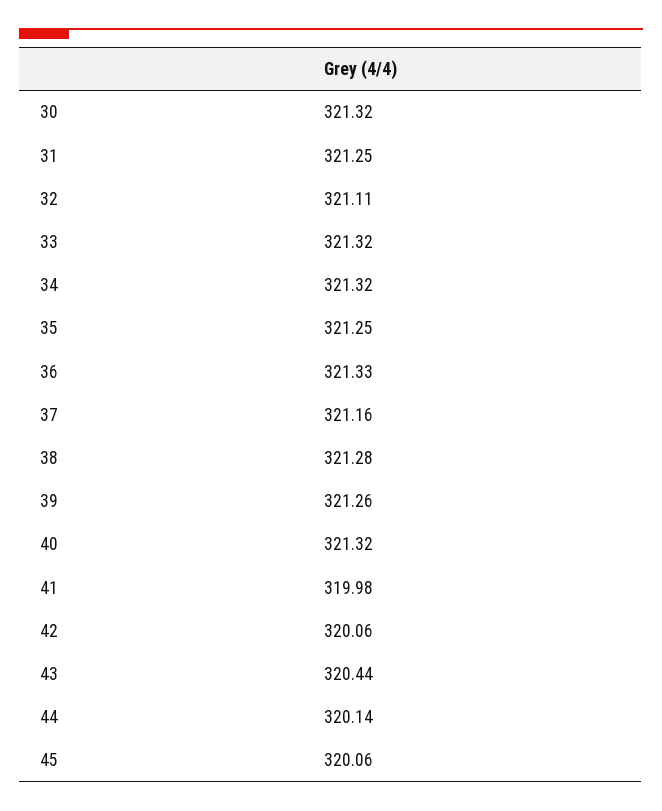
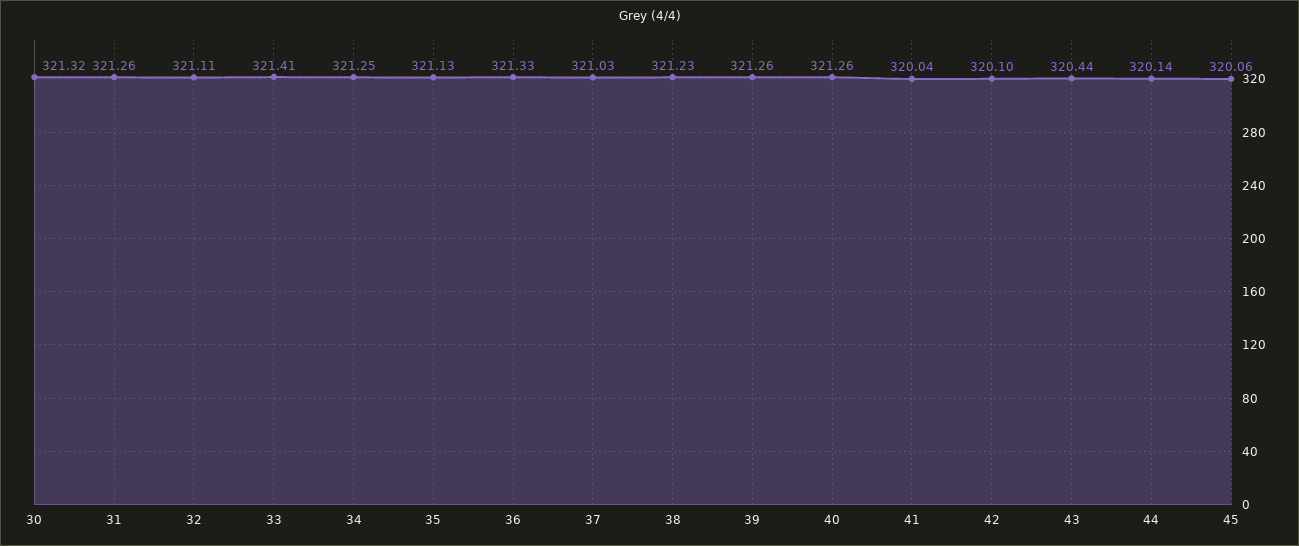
  {
    "30": 321.32,
-   "31": 321.25,
+   "31": 321.26,
    "32": 321.11,
-   "33": 321.32,
+   "33": 321.41,
-   "34": 321.32,
+   "34": 321.25,
-   "35": 321.25,
+   "35": 321.13,
    "36": 321.33,
-   "37": 321.16,
+   "37": 321.03,
-   "38": 321.28,
+   "38": 321.23,
    "39": 321.26,
-   "40": 321.32,
+   "40": 321.26,
-   "41": 319.98,
+   "41": 320.04,
-   "42": 320.06,
+   "42": 320.1,
    "43": 320.44,
    "44": 320.14,
    "45": 320.06
  }

